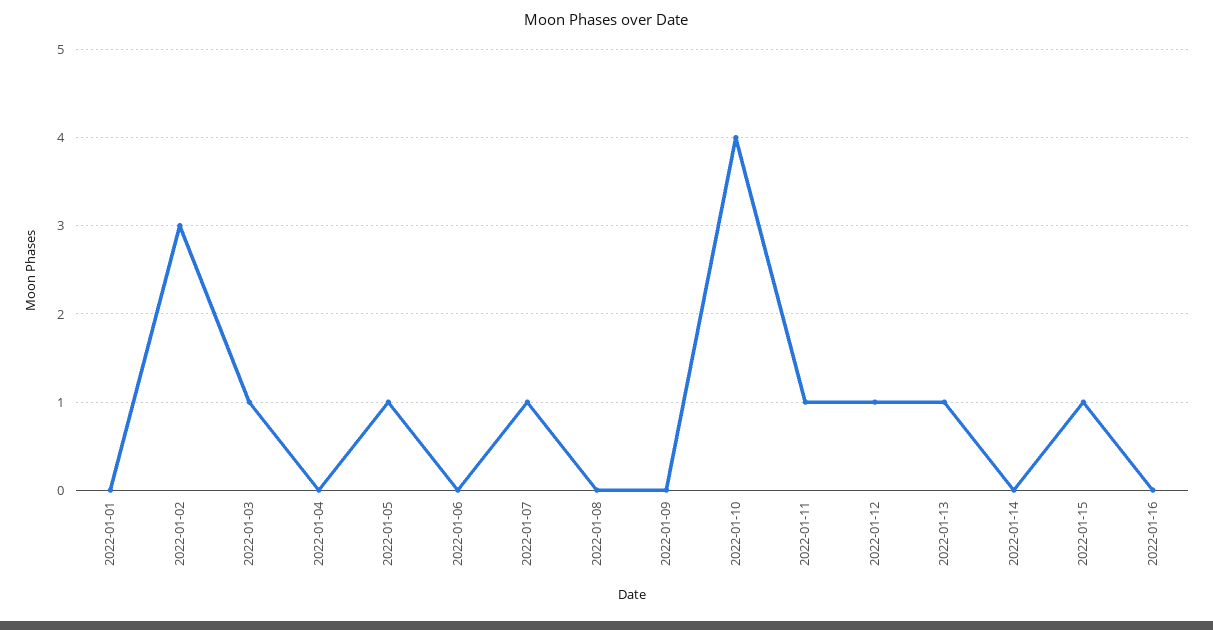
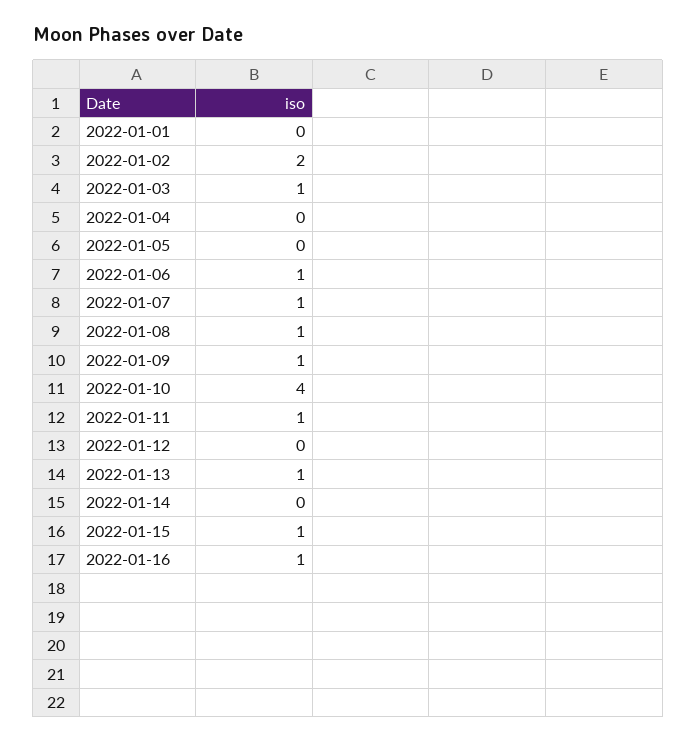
  {
    "2022-01-01": 0,
-   "2022-01-02": 3,
+   "2022-01-02": 2,
    "2022-01-03": 1,
    "2022-01-04": 0,
-   "2022-01-05": 1,
+   "2022-01-05": 0,
-   "2022-01-06": 0,
+   "2022-01-06": 1,
    "2022-01-07": 1,
-   "2022-01-08": 0,
+   "2022-01-08": 1,
-   "2022-01-09": 0,
+   "2022-01-09": 1,
    "2022-01-10": 4,
    "2022-01-11": 1,
-   "2022-01-12": 1,
+   "2022-01-12": 0,
    "2022-01-13": 1,
    "2022-01-14": 0,
    "2022-01-15": 1,
-   "2022-01-16": 0
+   "2022-01-16": 1
  }

